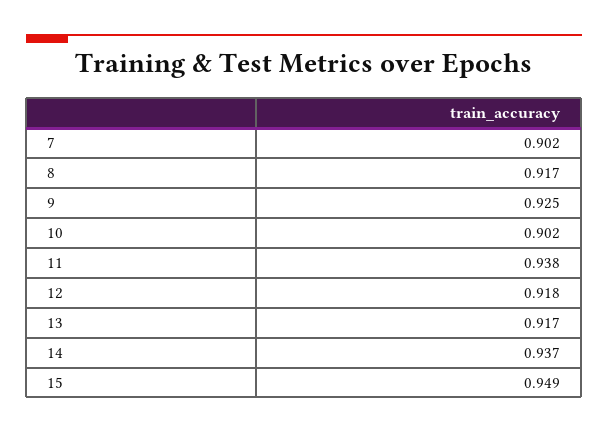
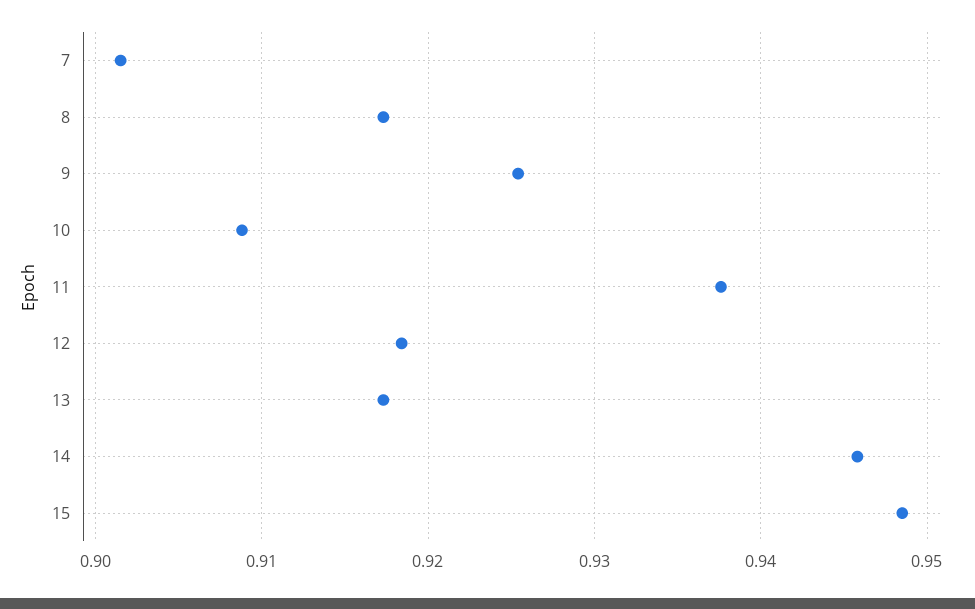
  {
    "7": 0.902,
    "8": 0.917,
    "9": 0.925,
-   "10": 0.902,
+   "10": 0.909,
    "11": 0.938,
    "12": 0.918,
    "13": 0.917,
-   "14": 0.937,
+   "14": 0.946,
    "15": 0.949
  }

